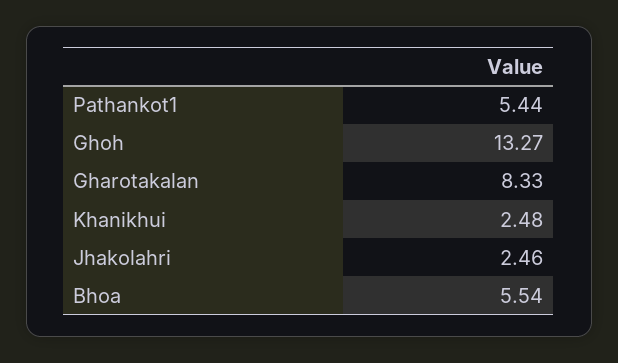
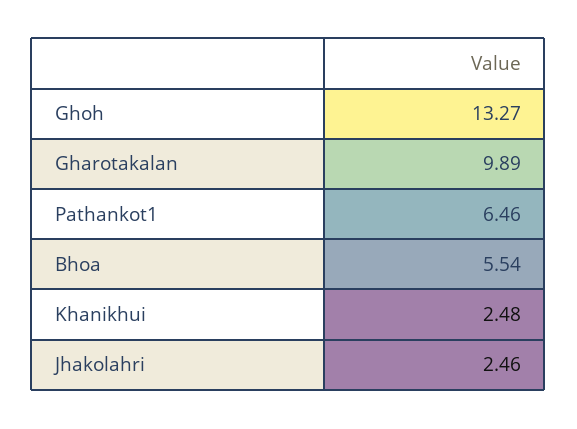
  {
-   "Pathankot1": 5.44,
+   "Pathankot1": 6.46,
    "Ghoh": 13.27,
-   "Gharotakalan": 8.33,
+   "Gharotakalan": 9.89,
    "Khanikhui": 2.48,
    "Jhakolahri": 2.46,
    "Bhoa": 5.54
  }

